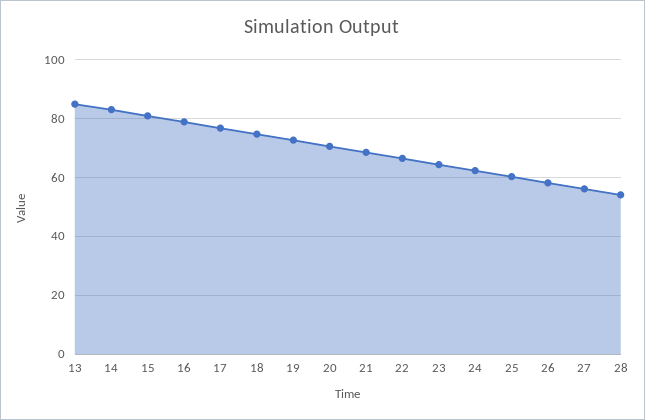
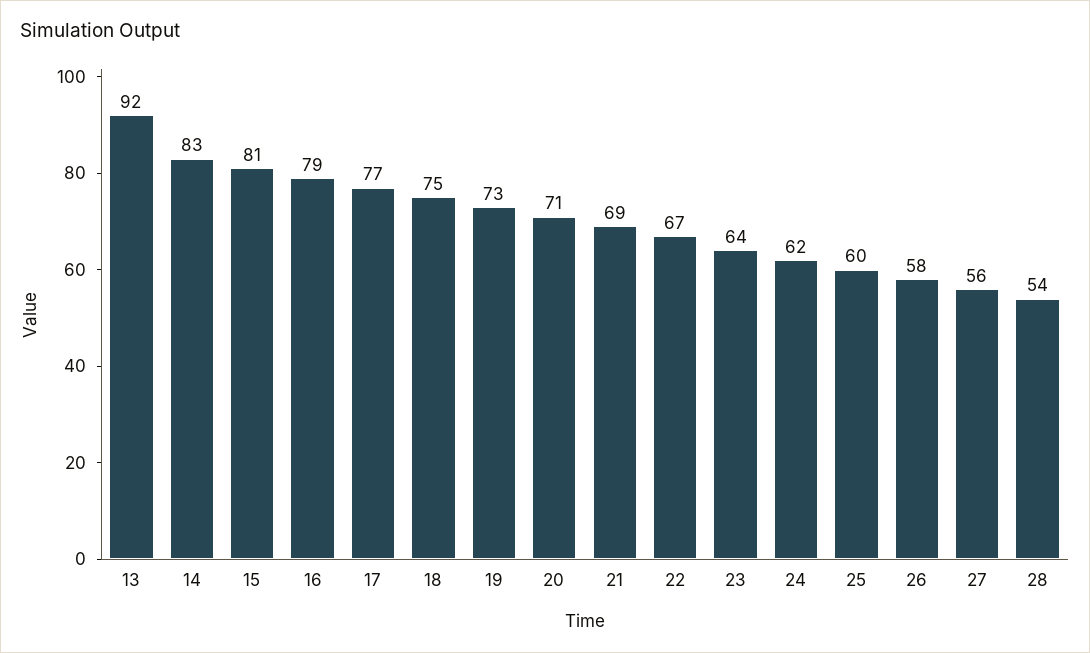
  {
-   "13": 85,
+   "13": 92,
    "14": 83,
    "15": 81,
    "16": 79,
    "17": 77,
    "18": 75,
    "19": 73,
    "20": 71,
    "21": 69,
    "22": 67,
    "23": 64,
    "24": 62,
    "25": 60,
    "26": 58,
    "27": 56,
    "28": 54
  }

